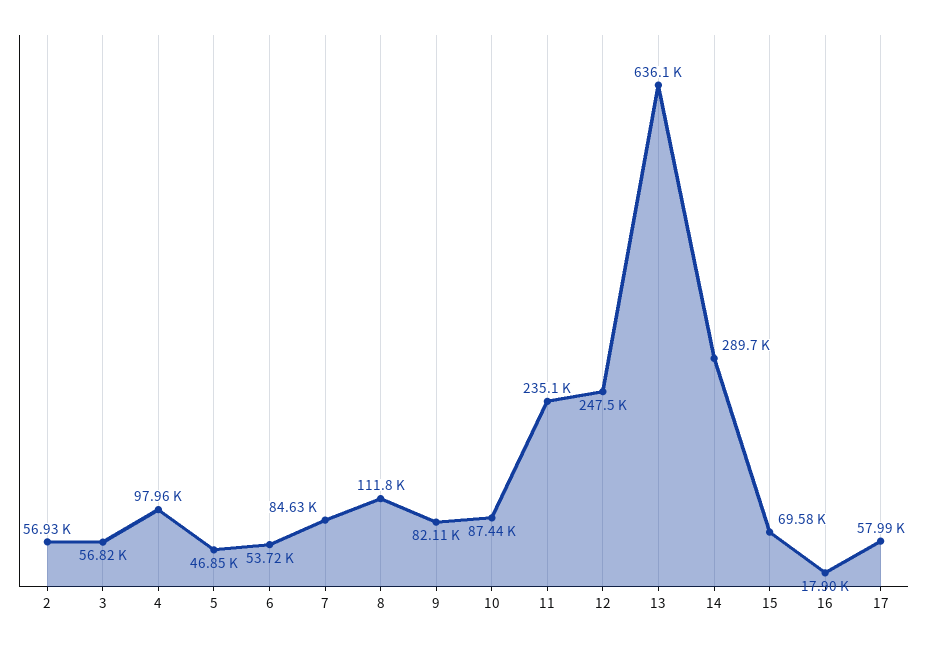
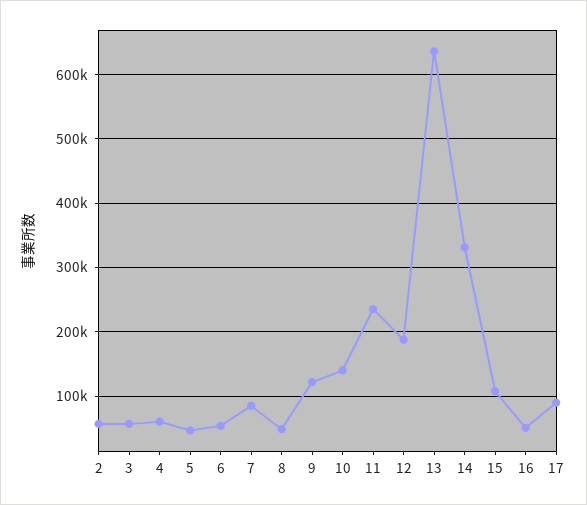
  {
    "2": 56930,
    "3": 56820,
-   "4": 97960,
+   "4": 60000,
    "5": 46850,
    "6": 53720,
    "7": 84630,
-   "8": 111800,
+   "8": 50000,
-   "9": 82110,
+   "9": 120000,
-   "10": 87440,
+   "10": 140000,
    "11": 235100,
-   "12": 247500,
+   "12": 190000,
    "13": 636100,
-   "14": 289700,
+   "14": 330000,
-   "15": 69580,
+   "15": 110000,
-   "16": 17900,
+   "16": 50000,
-   "17": 57990
+   "17": 90000
  }

